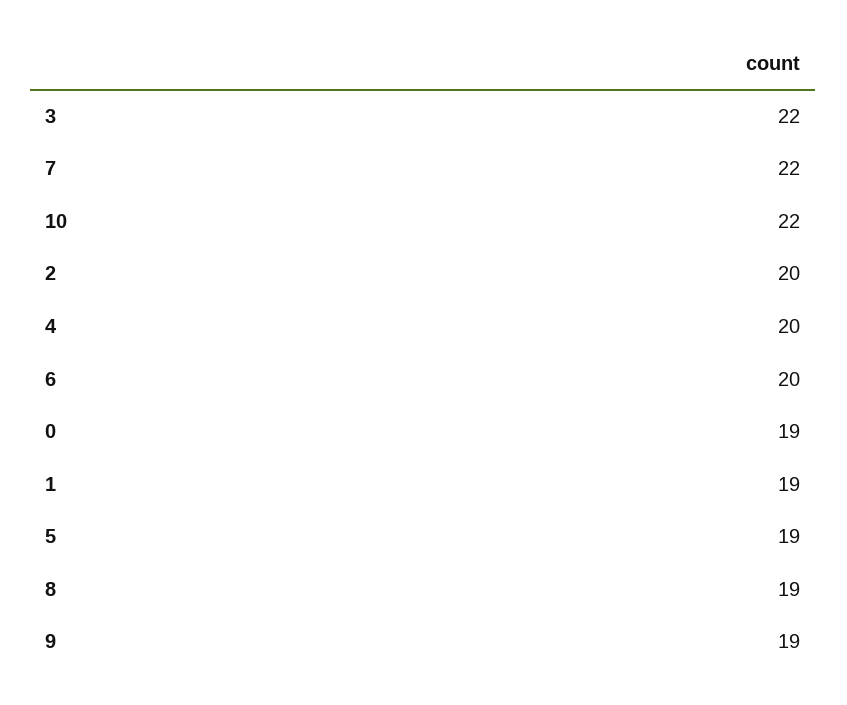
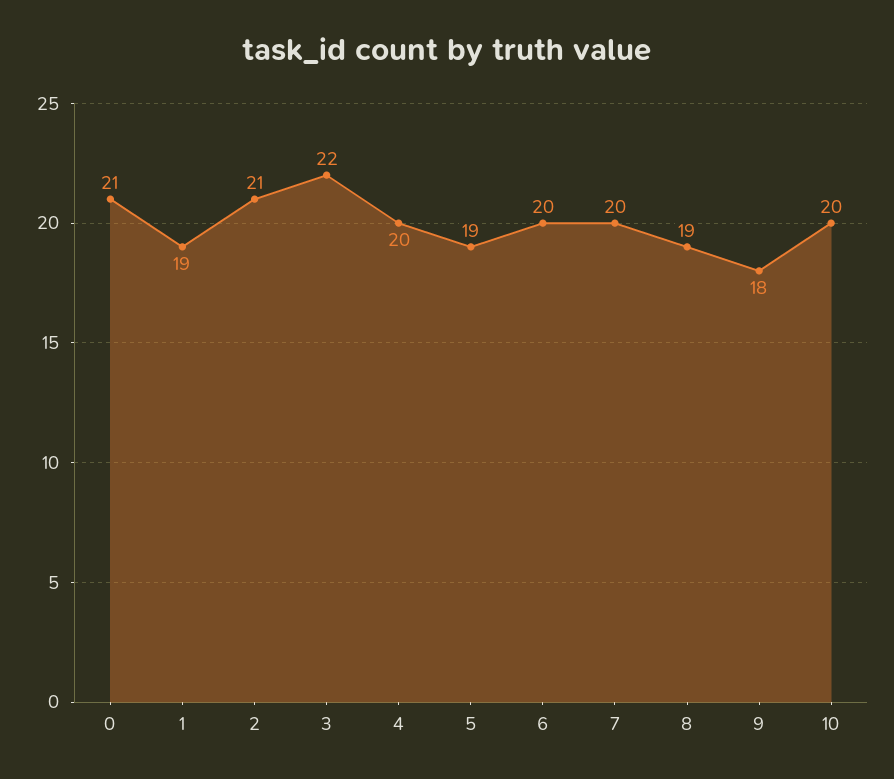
  {
    "3": 22,
-   "7": 22,
+   "7": 20,
-   "10": 22,
+   "10": 20,
-   "2": 20,
+   "2": 21,
    "4": 20,
    "6": 20,
-   "0": 19,
+   "0": 21,
    "1": 19,
    "5": 19,
    "8": 19,
-   "9": 19
+   "9": 18
  }

